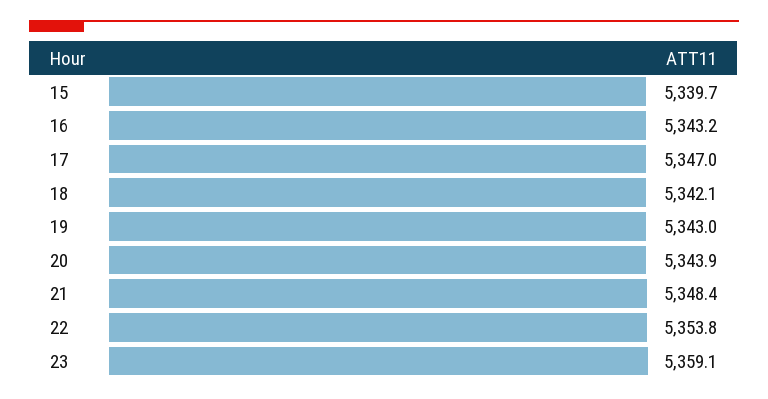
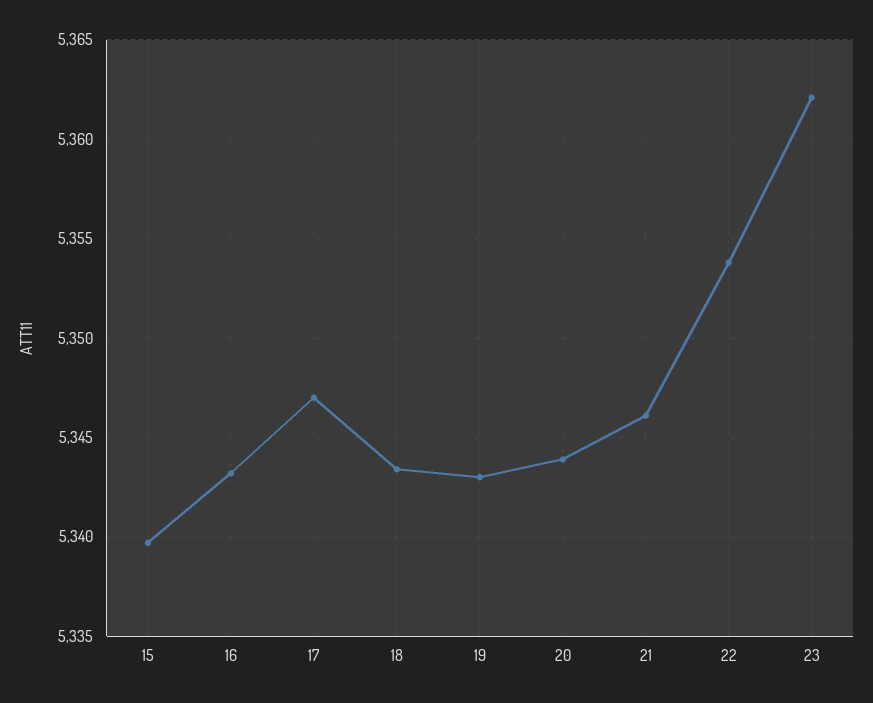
  {
    "15": 5339.7,
    "16": 5343.2,
    "17": 5347,
-   "18": 5342.1,
+   "18": 5343.5,
    "19": 5343,
    "20": 5343.9,
-   "21": 5348.4,
+   "21": 5346,
    "22": 5353.8,
-   "23": 5359.1
+   "23": 5362
  }

